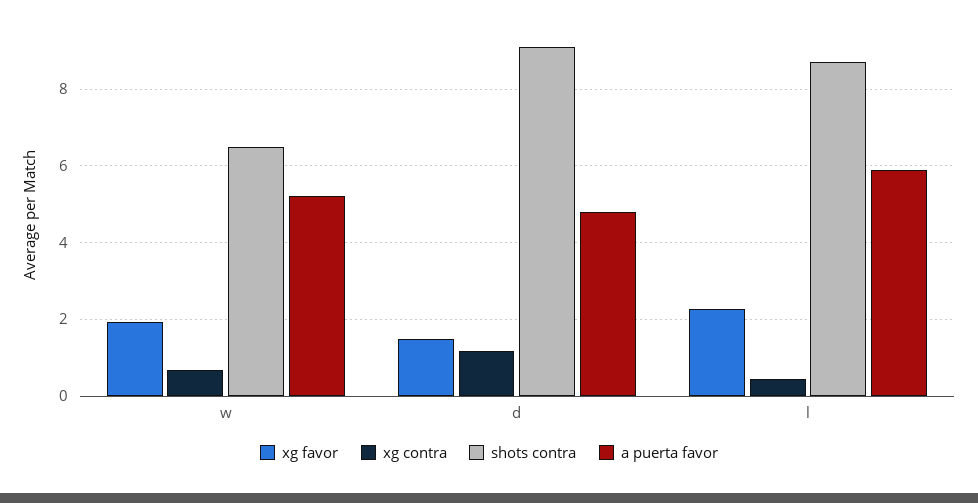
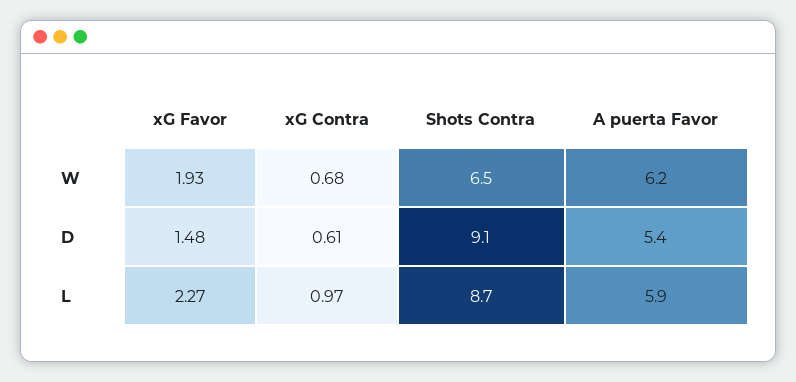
  {
    "xg favor": {
      "w": 1.93,
      "d": 1.48,
      "l": 2.27
    },
    "xg contra": {
      "w": 0.68,
-     "d": 1.2,
+     "d": 0.61,
-     "l": 0.4
+     "l": 0.97
    },
    "shots contra": {
      "w": 6.5,
      "d": 9.1,
      "l": 8.7
    },
    "a puerta favor": {
-     "w": 5.2,
+     "w": 6.2,
-     "d": 4.8,
+     "d": 5.4,
      "l": 5.9
    }
  }

